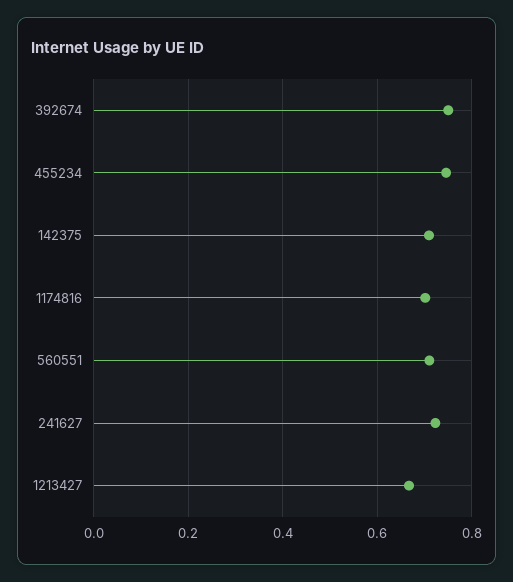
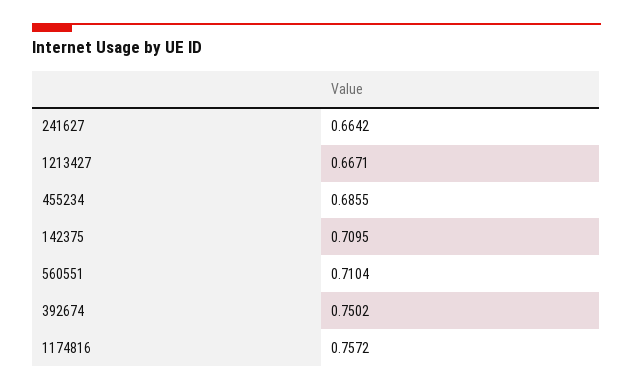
  {
    "392674": 0.7502,
-   "455234": 0.74,
+   "455234": 0.6855,
    "142375": 0.7095,
-   "1174816": 0.7,
+   "1174816": 0.7572,
    "560551": 0.7104,
-   "241627": 0.72,
+   "241627": 0.6642,
    "1213427": 0.6671
  }

